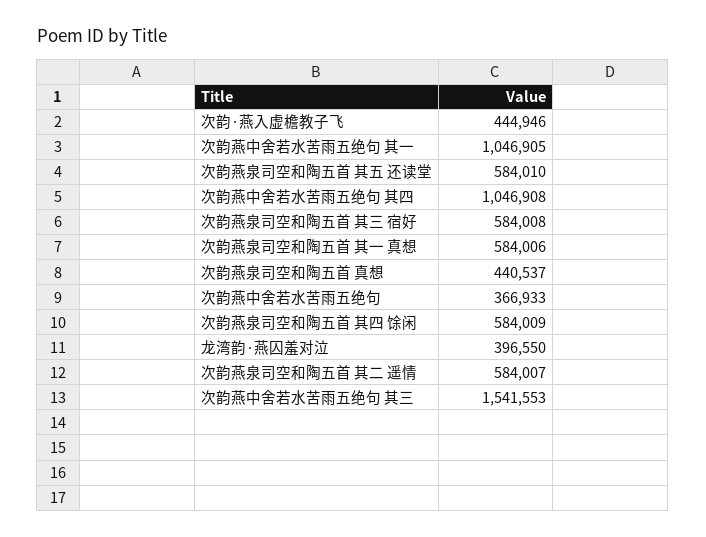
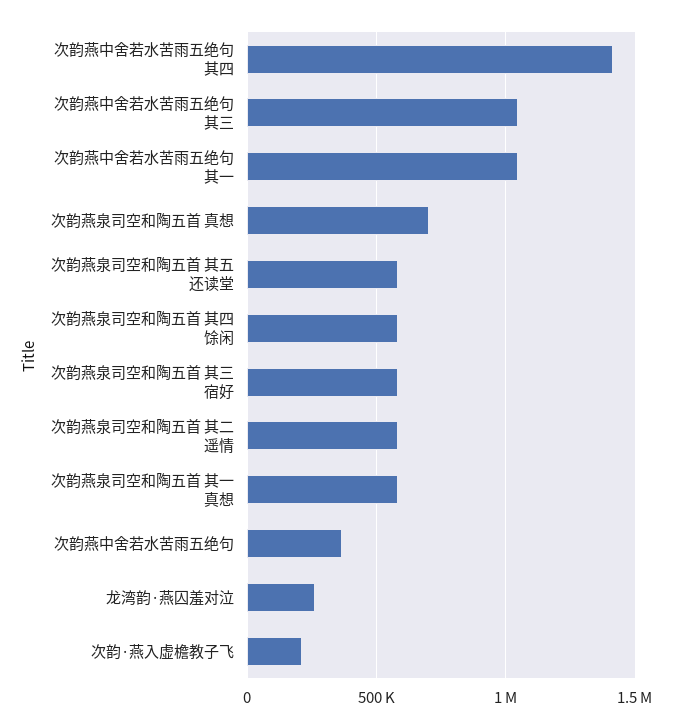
  {
-   "次韵·燕入虚檐教子飞": 444946,
+   "次韵·燕入虚檐教子飞": 200000,
    "次韵燕中舍若水苦雨五绝句 其一": 1046905,
    "次韵燕泉司空和陶五首 其五 还读堂": 584010,
-   "次韵燕中舍若水苦雨五绝句 其四": 1046908,
+   "次韵燕中舍若水苦雨五绝句 其四": 1400000,
    "次韵燕泉司空和陶五首 其三 宿好": 584008,
    "次韵燕泉司空和陶五首 其一 真想": 584006,
-   "次韵燕泉司空和陶五首 真想": 440537,
+   "次韵燕泉司空和陶五首 真想": 700000,
    "次韵燕中舍若水苦雨五绝句": 366933,
    "次韵燕泉司空和陶五首 其四 馀闲": 584009,
-   "龙湾韵·燕囚羞对泣": 396550,
+   "龙湾韵·燕囚羞对泣": 250000,
    "次韵燕泉司空和陶五首 其二 遥情": 584007,
-   "次韵燕中舍若水苦雨五绝句 其三": 1541553
+   "次韵燕中舍若水苦雨五绝句 其三": 1050000
  }

